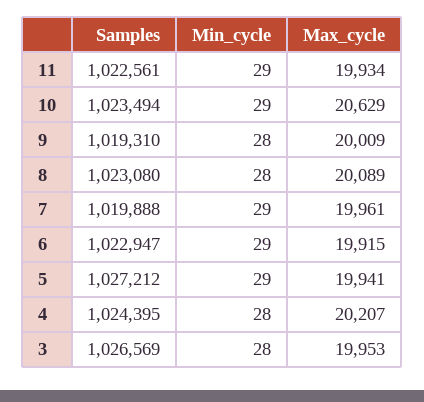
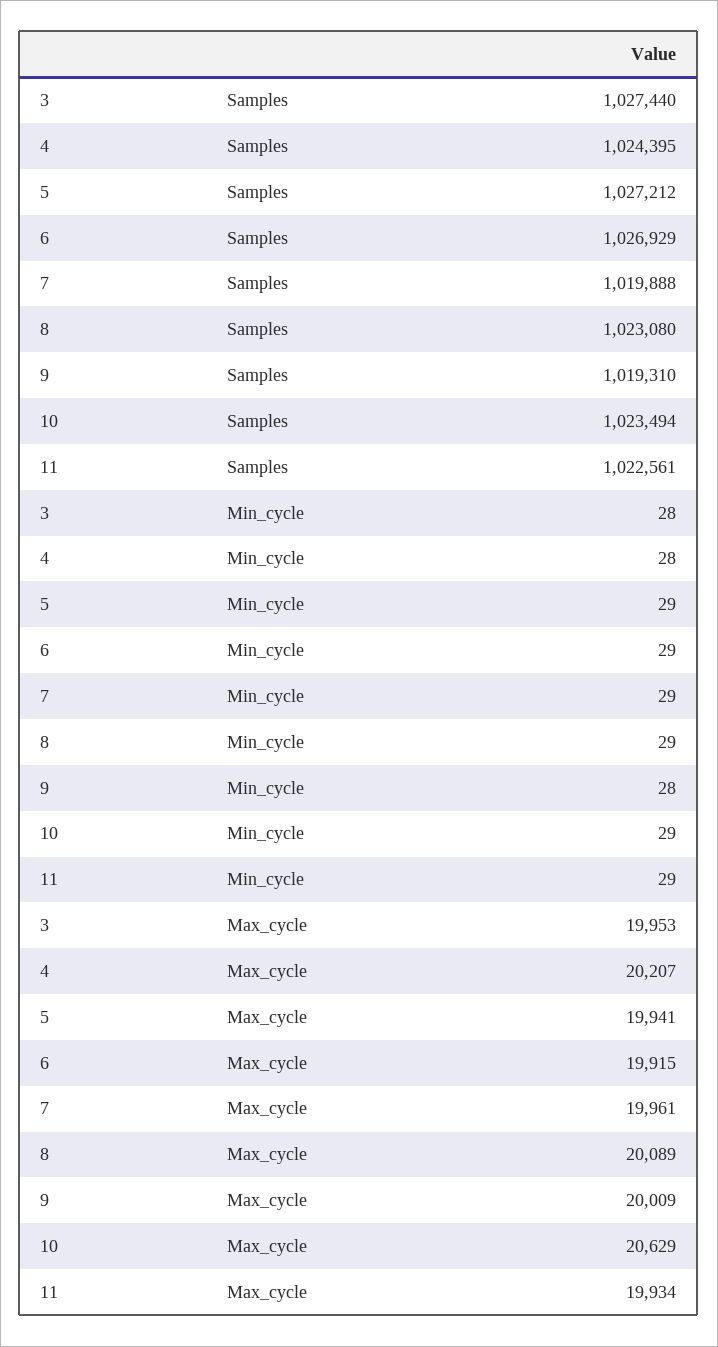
  {
    "Samples": {
      "11": 1022561,
      "10": 1023494,
      "9": 1019310,
      "8": 1023080,
      "7": 1019888,
-     "6": 1022947,
+     "6": 1026929,
      "5": 1027212,
      "4": 1024395,
-     "3": 1026569
+     "3": 1027440
    },
    "Min_cycle": {
      "11": 29,
      "10": 29,
      "9": 28,
-     "8": 28,
+     "8": 29,
      "7": 29,
      "6": 29,
      "5": 29,
      "4": 28,
      "3": 28
    },
    "Max_cycle": {
      "11": 19934,
      "10": 20629,
      "9": 20009,
      "8": 20089,
      "7": 19961,
      "6": 19915,
      "5": 19941,
      "4": 20207,
      "3": 19953
    }
  }

